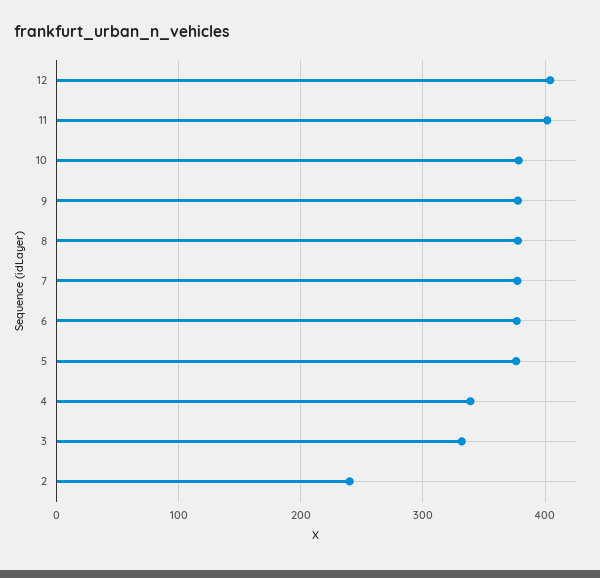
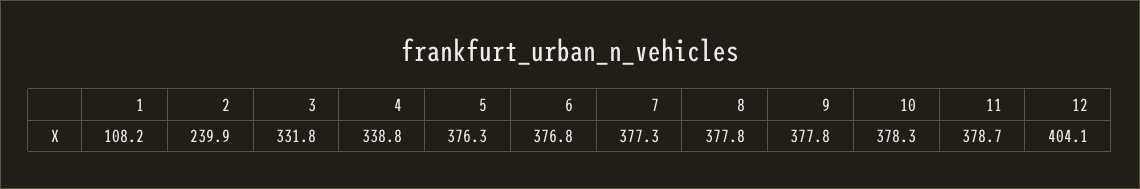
  {
    "12": 404.1,
-   "11": 400,
+   "11": 378.7,
    "10": 378.3,
    "9": 377.8,
    "8": 377.8,
    "7": 377.3,
    "6": 376.8,
    "5": 376.3,
    "4": 338.8,
    "3": 331.8,
-   "2": 239.9
+   "2": 239.9,
+   "1": 108.2
  }

